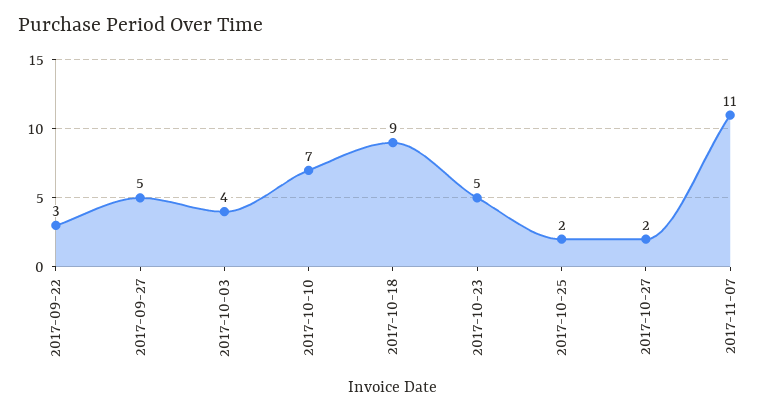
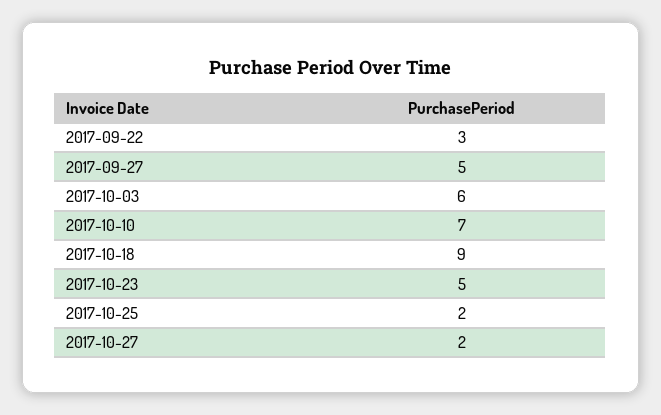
  {
    "2017-09-22": 3,
    "2017-09-27": 5,
-   "2017-10-03": 4,
+   "2017-10-03": 6,
    "2017-10-10": 7,
    "2017-10-18": 9,
    "2017-10-23": 5,
    "2017-10-25": 2,
-   "2017-10-27": 2,
+   "2017-10-27": 2
-   "2017-11-07": 11
  }

